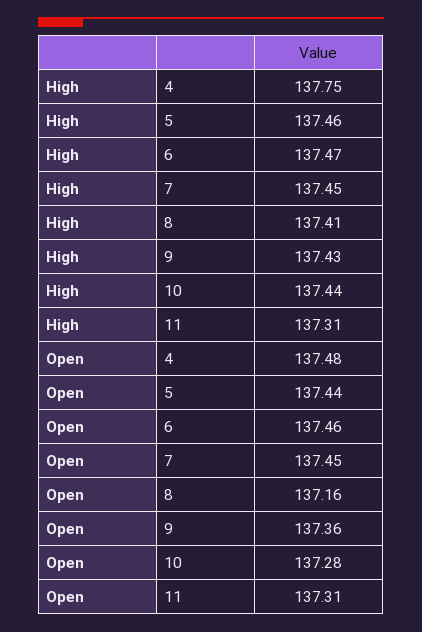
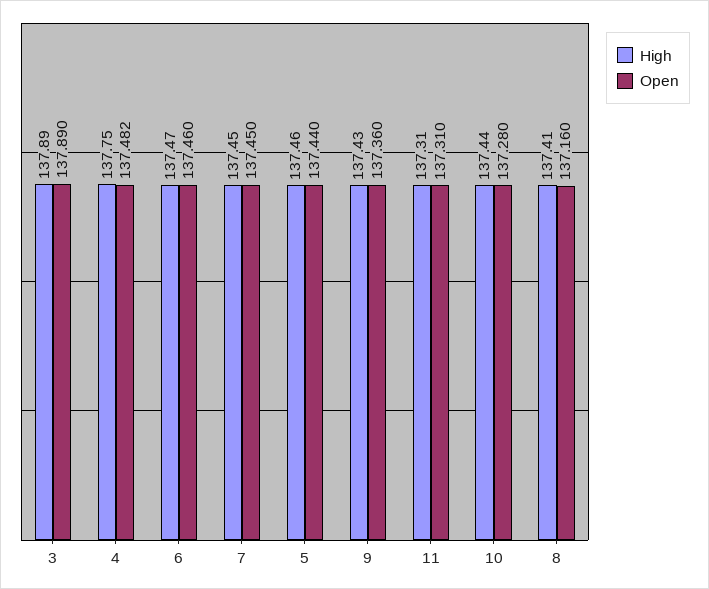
  {
    "High": {
      "4": 137.75,
      "5": 137.46,
      "6": 137.47,
      "7": 137.45,
      "8": 137.41,
      "9": 137.43,
      "10": 137.44,
-     "11": 137.31
+     "11": 137.31,
+     "3": 137.89
    },
    "Open": {
      "4": 137.482,
      "5": 137.44,
      "6": 137.46,
      "7": 137.45,
      "8": 137.16,
      "9": 137.36,
      "10": 137.28,
-     "11": 137.31
+     "11": 137.31,
+     "3": 137.89
    }
  }

